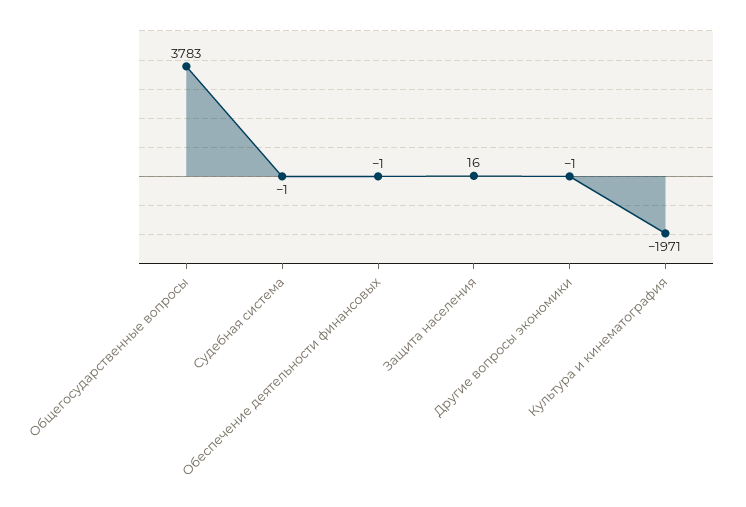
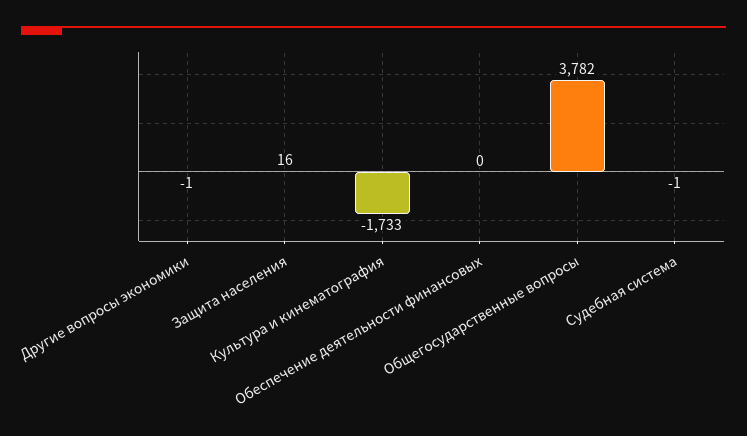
  {
-   "Общегосударственные вопросы": 3783,
+   "Общегосударственные вопросы": 3782,
    "Судебная система": -1,
-   "Обеспечение деятельности финансовых": -1,
+   "Обеспечение деятельности финансовых": 0,
    "Защита населения": 16,
    "Другие вопросы экономики": -1,
-   "Культура и кинематография": -1971
+   "Культура и кинематография": -1733
  }

